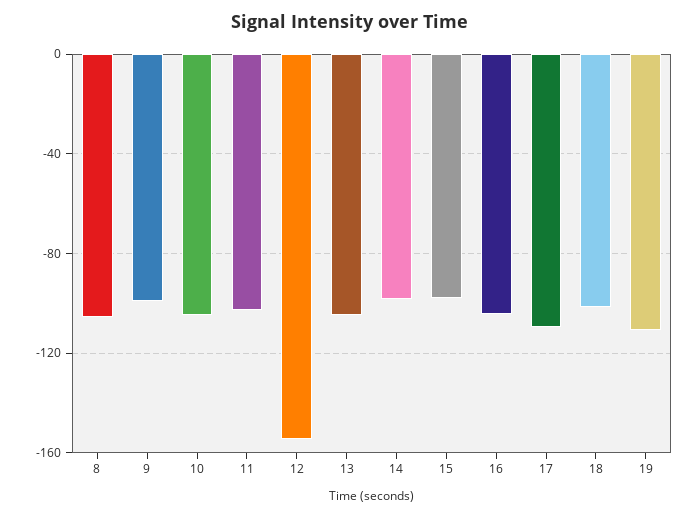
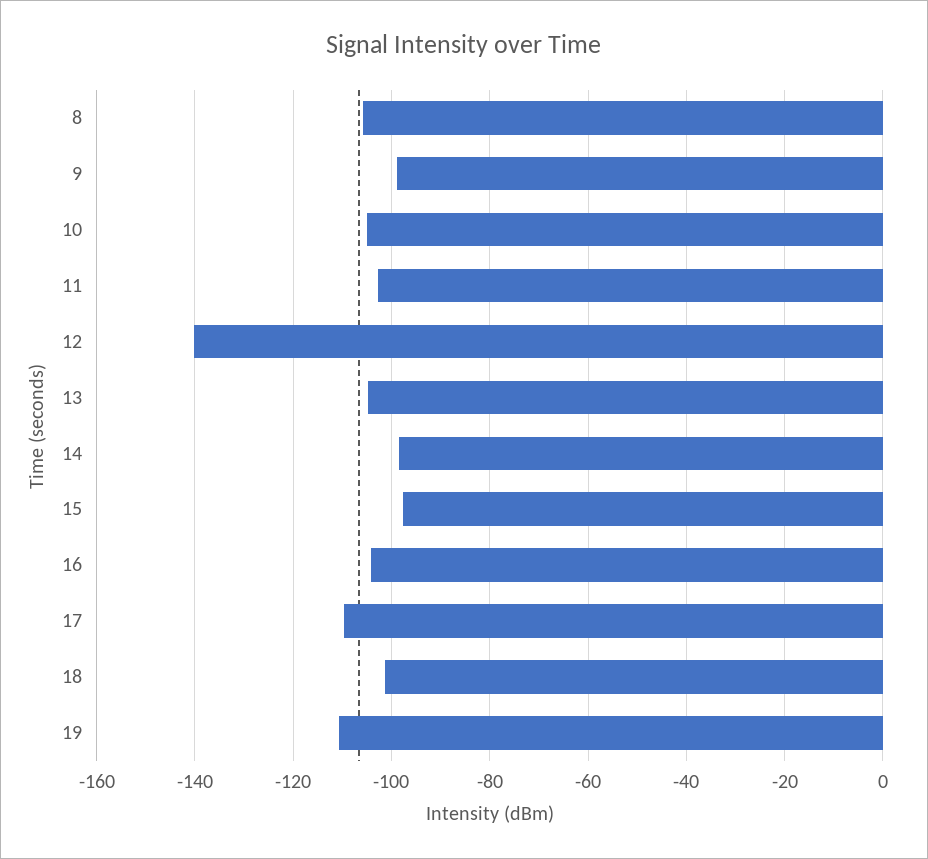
  {
    "8": -106,
    "9": -98,
    "10": -104,
    "11": -102,
-   "12": -155,
+   "12": -140,
    "13": -104,
    "14": -98,
    "15": -98,
    "16": -104,
    "17": -110,
    "18": -102,
    "19": -110
  }

